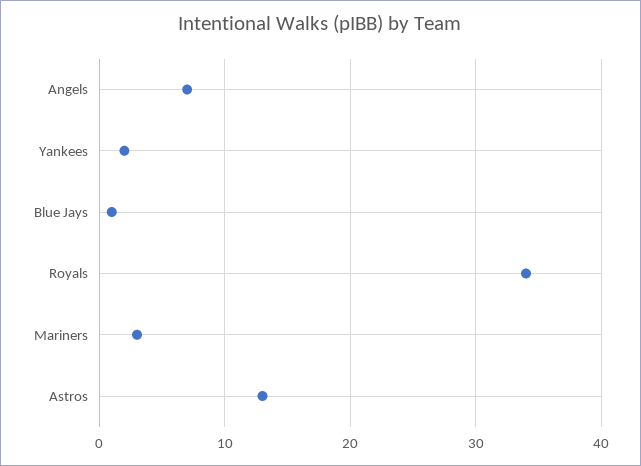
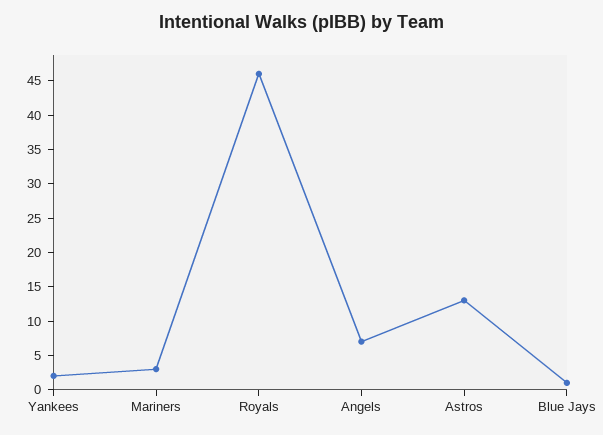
  {
    "Angels": 7,
    "Yankees": 2,
    "Blue Jays": 1,
-   "Royals": 34,
+   "Royals": 45,
    "Mariners": 3,
    "Astros": 13
  }

